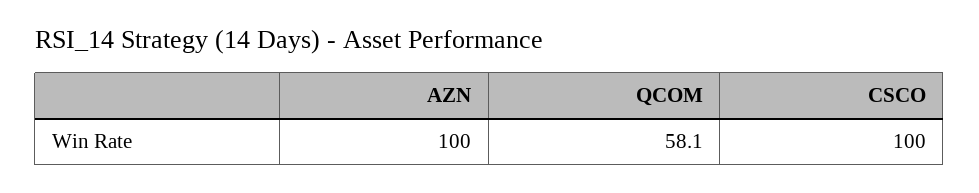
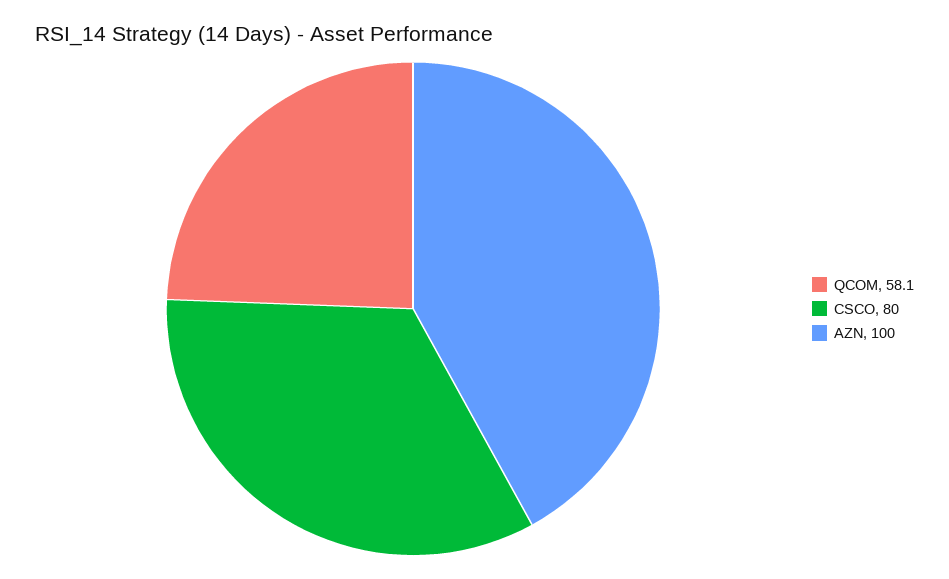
  {
    "AZN": 100,
    "QCOM": 58.1,
-   "CSCO": 100
+   "CSCO": 80
  }

